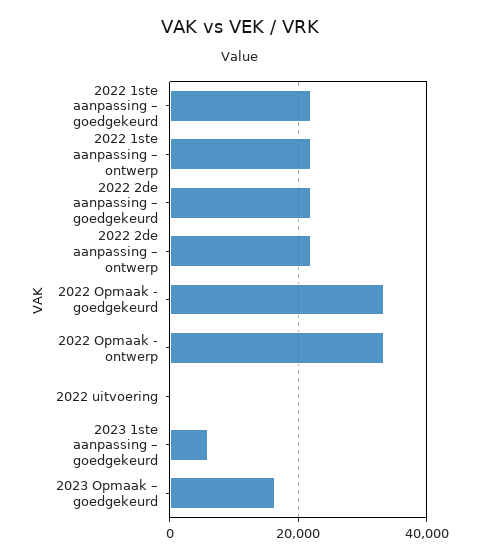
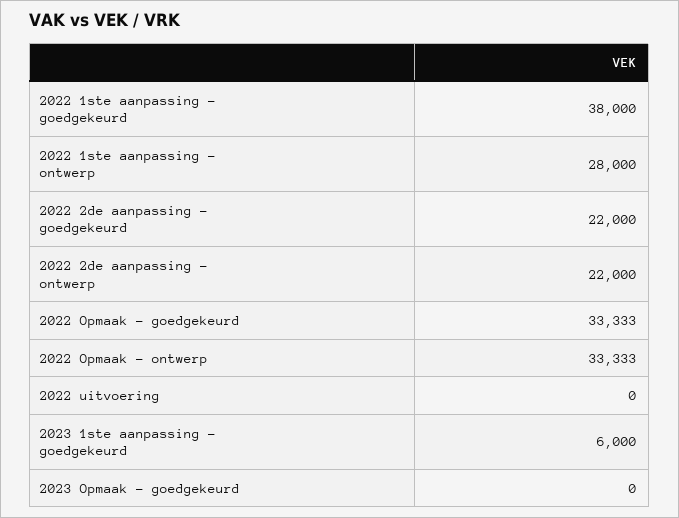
  {
-   "2022 1ste aanpassing – goedgekeurd": 22000,
+   "2022 1ste aanpassing – goedgekeurd": 38000,
-   "2022 1ste aanpassing – ontwerp": 22000,
+   "2022 1ste aanpassing – ontwerp": 28000,
    "2022 2de aanpassing – goedgekeurd": 22000,
    "2022 2de aanpassing – ontwerp": 22000,
    "2022 Opmaak - goedgekeurd": 33333,
    "2022 Opmaak - ontwerp": 33333,
    "2022 uitvoering": 0,
    "2023 1ste aanpassing – goedgekeurd": 6000,
-   "2023 Opmaak – goedgekeurd": 16000
+   "2023 Opmaak – goedgekeurd": 0
  }

